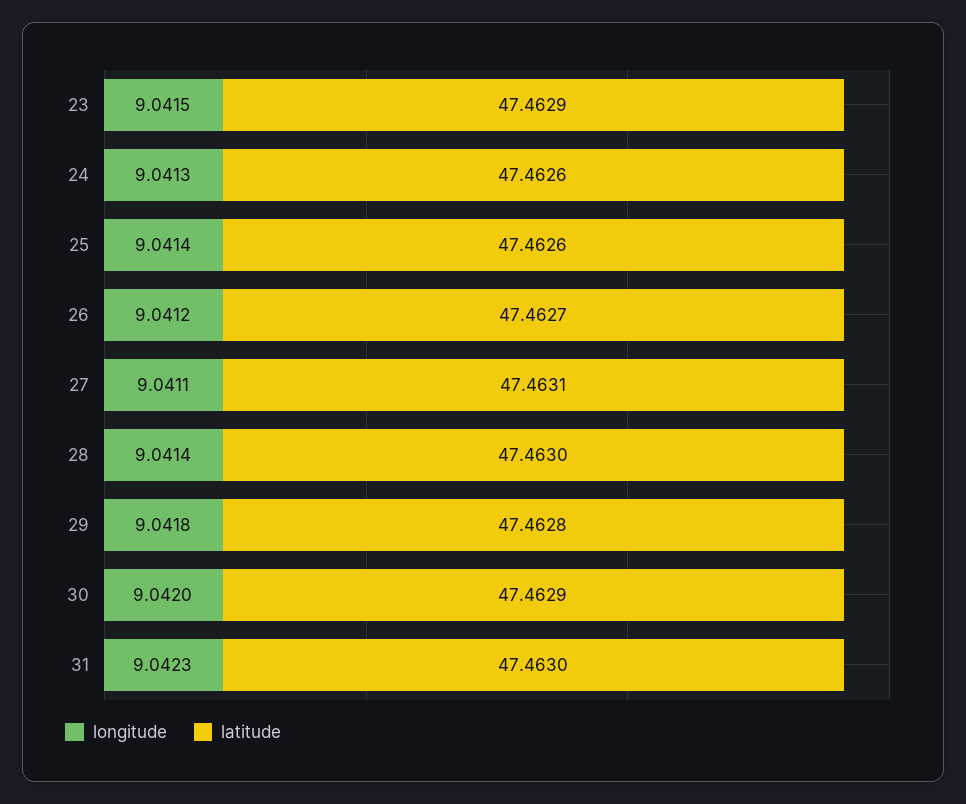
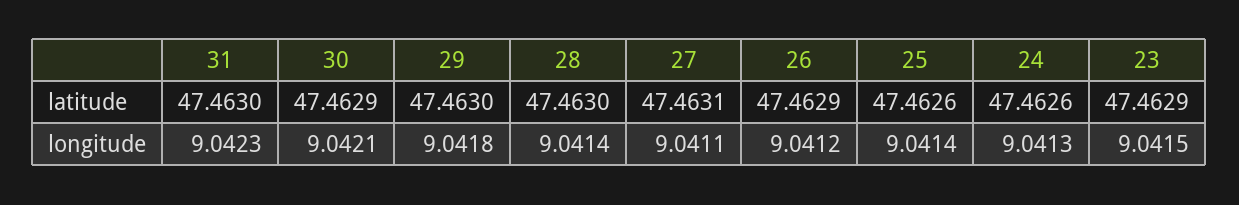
  {
    "longitude": {
      "23": 9.0415,
      "24": 9.0413,
      "25": 9.0414,
      "26": 9.0412,
      "27": 9.0411,
      "28": 9.0414,
      "29": 9.0418,
-     "30": 9.042,
+     "30": 9.0421,
      "31": 9.0423
    },
    "latitude": {
      "23": 47.4629,
      "24": 47.4626,
      "25": 47.4626,
-     "26": 47.4627,
+     "26": 47.4629,
      "27": 47.4631,
      "28": 47.463,
-     "29": 47.4628,
+     "29": 47.463,
      "30": 47.4629,
      "31": 47.463
    }
  }

